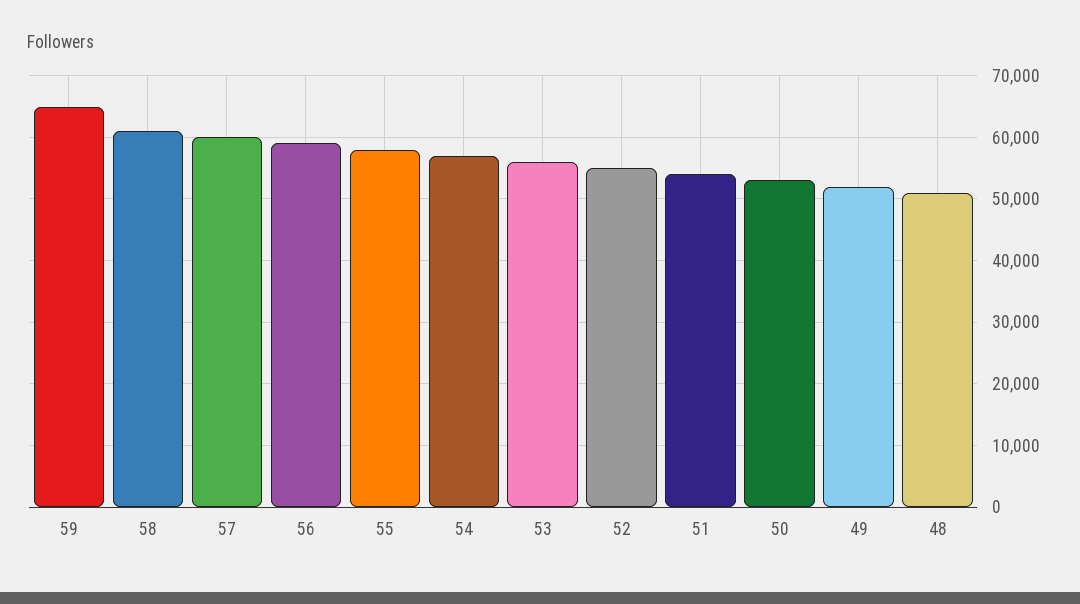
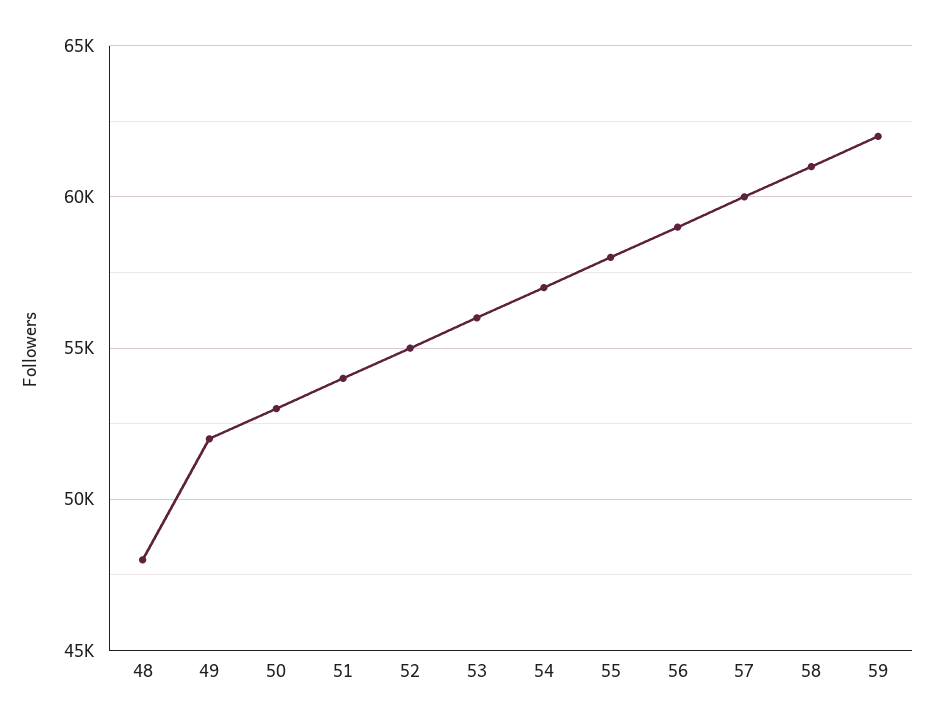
  {
-   "59": 65000,
+   "59": 62000,
    "58": 61000,
    "57": 60000,
    "56": 59000,
    "55": 58000,
    "54": 57000,
    "53": 56000,
    "52": 55000,
    "51": 54000,
    "50": 53000,
    "49": 52000,
-   "48": 51000
+   "48": 48000
  }

